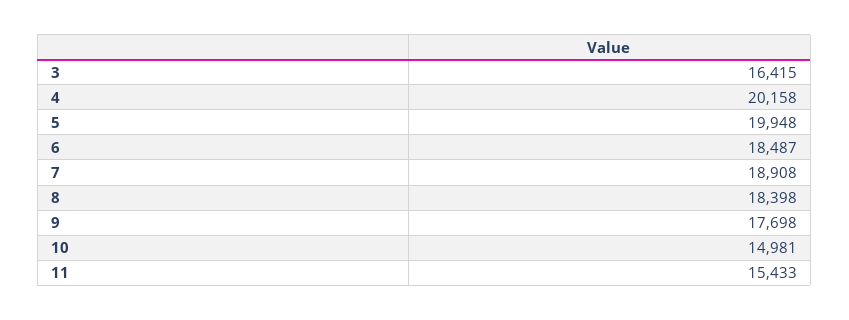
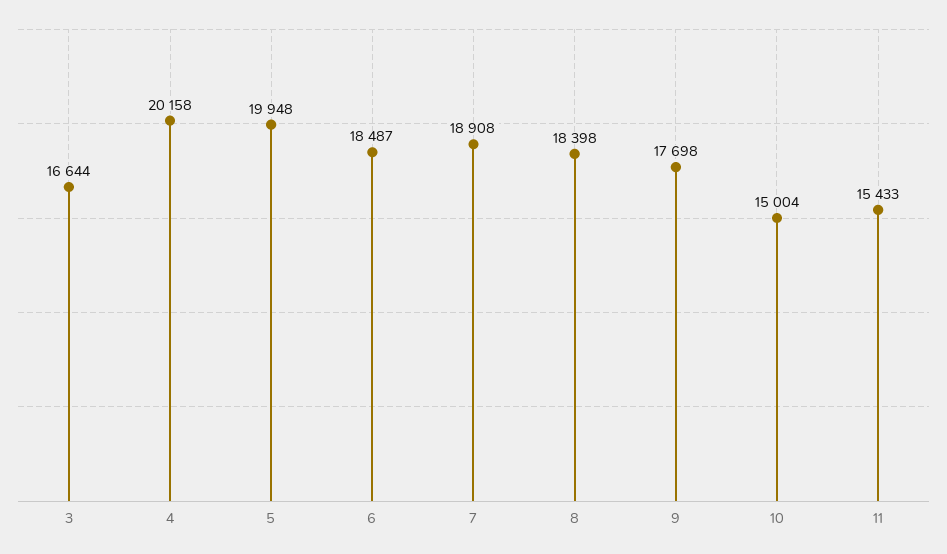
  {
-   "3": 16415,
+   "3": 16644,
    "4": 20158,
    "5": 19948,
    "6": 18487,
    "7": 18908,
    "8": 18398,
    "9": 17698,
-   "10": 14981,
+   "10": 15004,
    "11": 15433
  }

